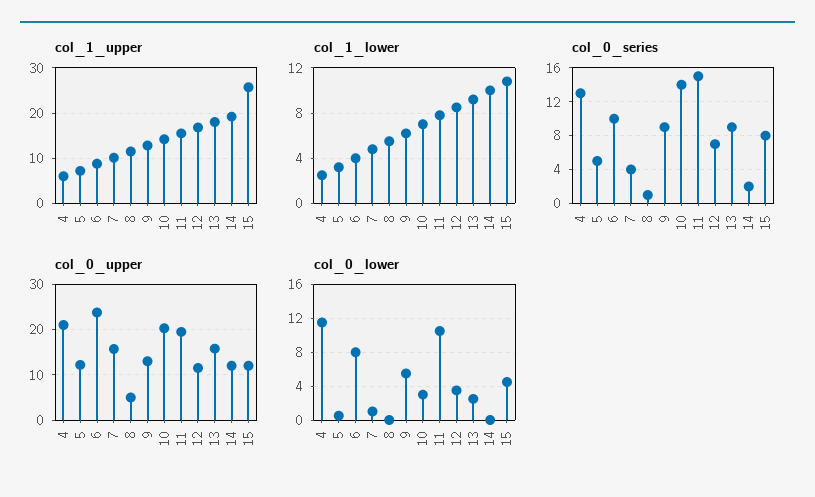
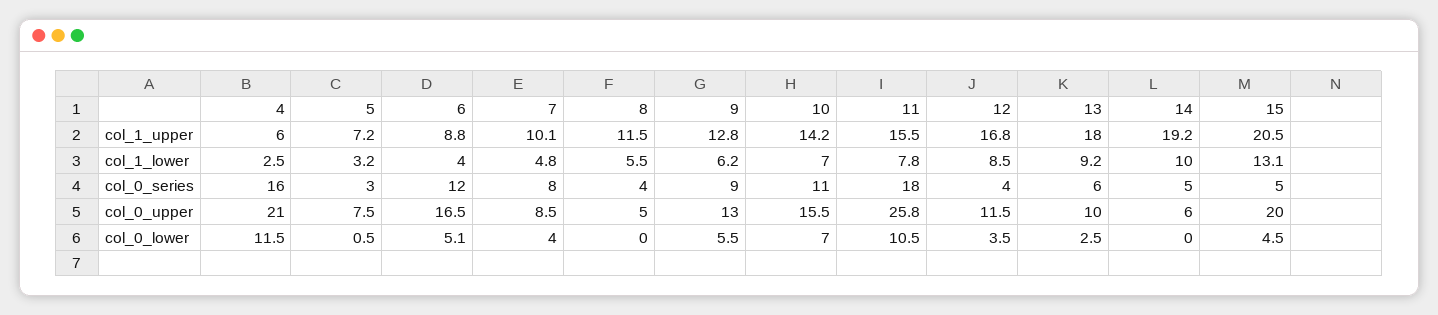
  {
    "col_1_upper": {
      "4": 6,
      "5": 7.2,
      "6": 8.8,
      "7": 10.1,
      "8": 11.5,
      "9": 12.8,
      "10": 14.2,
      "11": 15.5,
      "12": 16.8,
      "13": 18,
      "14": 19.2,
-     "15": 26
+     "15": 20.5
    },
    "col_1_lower": {
      "4": 2.5,
      "5": 3.2,
      "6": 4,
      "7": 4.8,
      "8": 5.5,
      "9": 6.2,
      "10": 7,
      "11": 7.8,
      "12": 8.5,
      "13": 9.2,
      "14": 10,
-     "15": 11
+     "15": 13.1
    },
    "col_0_series": {
-     "4": 13,
+     "4": 16,
-     "5": 5,
+     "5": 3,
-     "6": 10,
+     "6": 12,
-     "7": 4,
+     "7": 8,
-     "8": 1,
+     "8": 4,
      "9": 9,
-     "10": 14,
+     "10": 11,
-     "11": 15,
+     "11": 18,
-     "12": 7,
+     "12": 4,
-     "13": 9,
+     "13": 6,
-     "14": 2,
+     "14": 5,
-     "15": 8
+     "15": 5
    },
    "col_0_upper": {
      "4": 21,
-     "5": 12,
+     "5": 7.5,
-     "6": 24,
+     "6": 16.5,
-     "7": 16,
+     "7": 8.5,
      "8": 5,
      "9": 13,
-     "10": 20,
+     "10": 15.5,
-     "11": 20,
+     "11": 25.8,
      "12": 11.5,
-     "13": 16,
+     "13": 10,
-     "14": 12,
+     "14": 6,
-     "15": 12
+     "15": 20
    },
    "col_0_lower": {
      "4": 11.5,
      "5": 0.5,
-     "6": 8,
+     "6": 5.1,
-     "7": 1,
+     "7": 4,
      "8": 0,
      "9": 5.5,
-     "10": 3,
+     "10": 7,
      "11": 10.5,
      "12": 3.5,
      "13": 2.5,
      "14": 0,
      "15": 4.5
    }
  }

